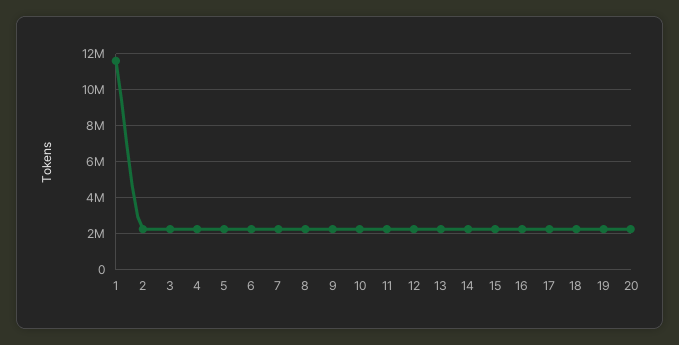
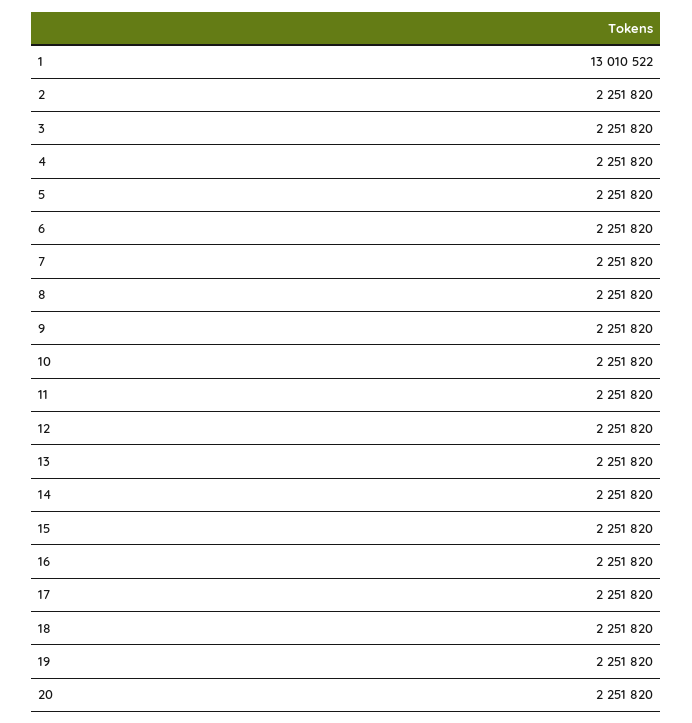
  {
-   "1": 11500000,
+   "1": 13010522,
    "2": 2251820,
    "3": 2251820,
    "4": 2251820,
    "5": 2251820,
    "6": 2251820,
    "7": 2251820,
    "8": 2251820,
    "9": 2251820,
    "10": 2251820,
    "11": 2251820,
    "12": 2251820,
    "13": 2251820,
    "14": 2251820,
    "15": 2251820,
    "16": 2251820,
    "17": 2251820,
    "18": 2251820,
    "19": 2251820,
    "20": 2251820
  }

